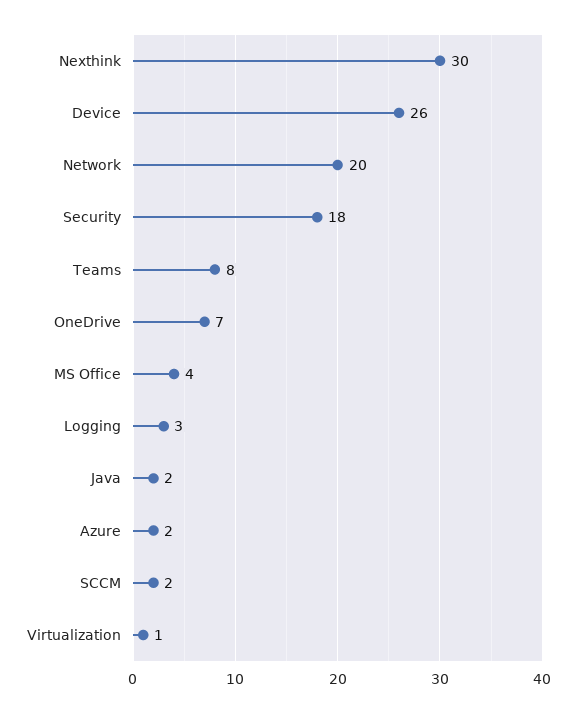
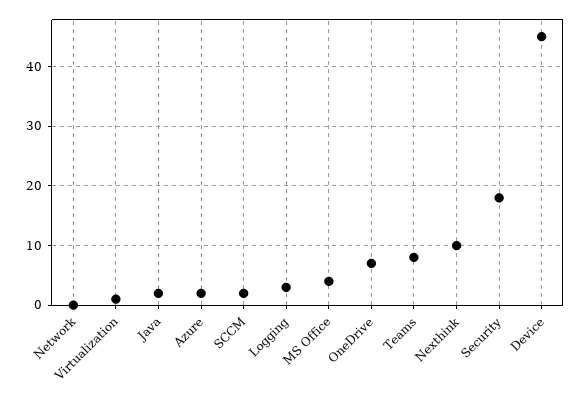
  {
-   "Nexthink": 30,
+   "Nexthink": 10,
-   "Device": 26,
+   "Device": 45,
-   "Network": 20,
+   "Network": 0,
    "Security": 18,
    "Teams": 8,
    "OneDrive": 7,
    "MS Office": 4,
    "Logging": 3,
    "Java": 2,
    "Azure": 2,
    "SCCM": 2,
    "Virtualization": 1
  }

